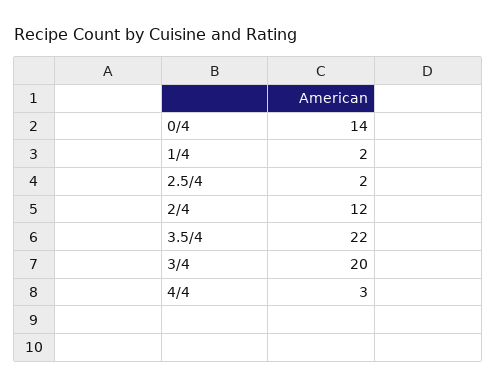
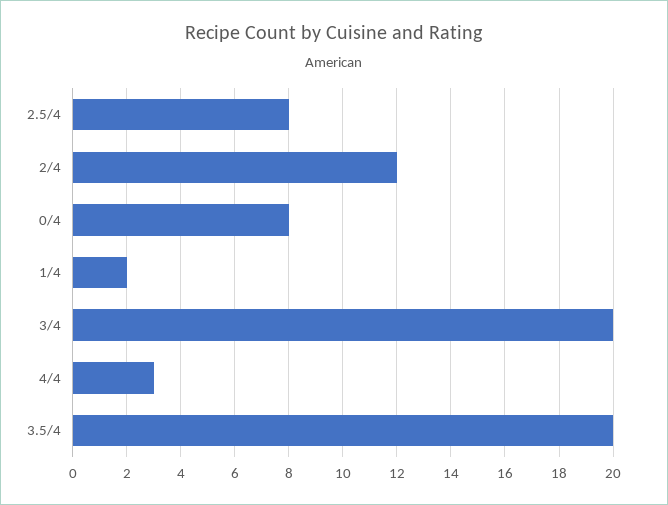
  {
-   "0/4": 14,
+   "0/4": 8,
    "1/4": 2,
-   "2.5/4": 2,
+   "2.5/4": 8,
    "2/4": 12,
-   "3.5/4": 22,
+   "3.5/4": 20,
    "3/4": 20,
    "4/4": 3
  }

